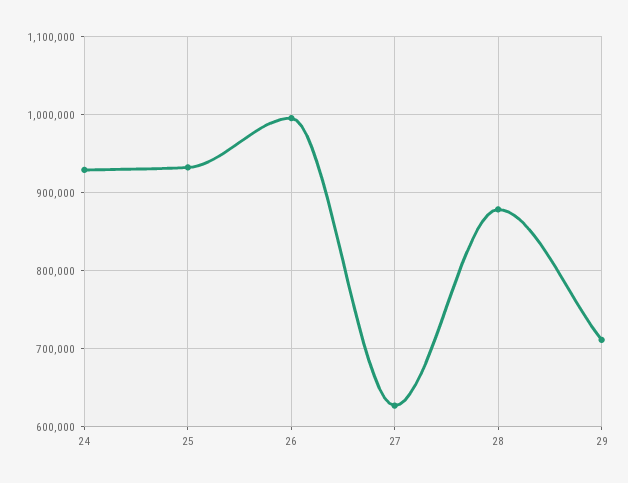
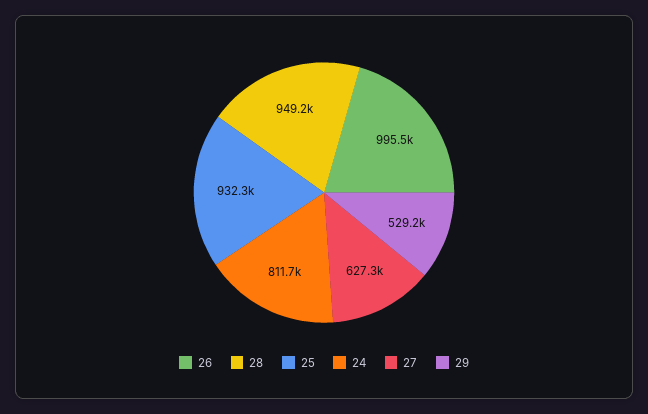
  {
-   "24": 930000,
+   "24": 811700,
    "25": 932300,
    "26": 995500,
    "27": 627300,
-   "28": 880000,
+   "28": 949200,
-   "29": 710000
+   "29": 529200
  }

